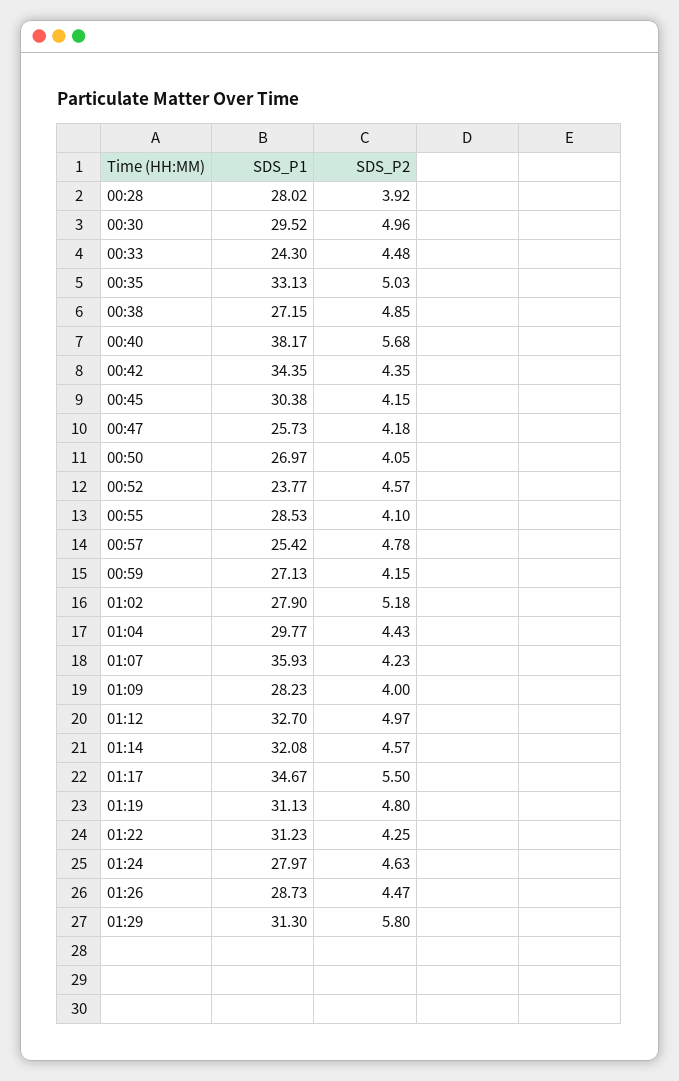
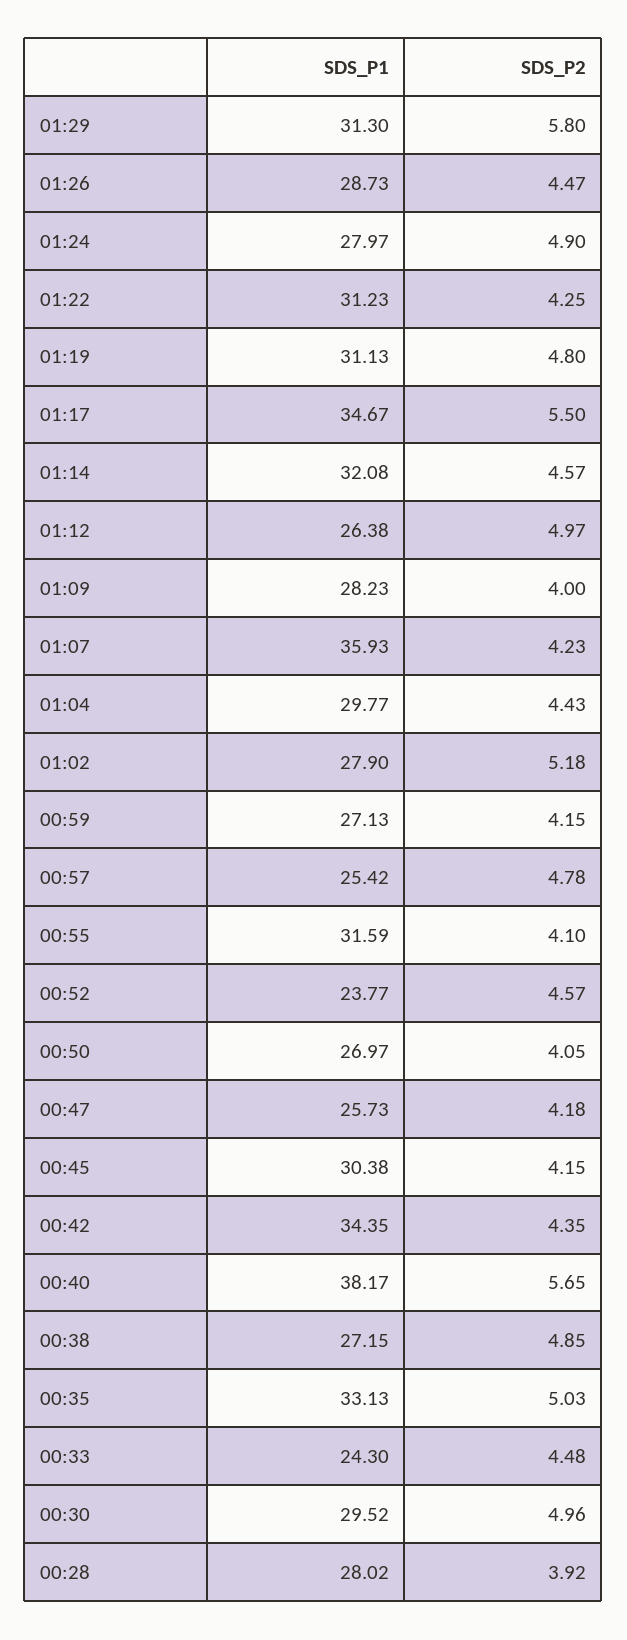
  {
    "SDS_P1": {
      "00:28": 28.02,
      "00:30": 29.52,
      "00:33": 24.3,
      "00:35": 33.13,
      "00:38": 27.15,
      "00:40": 38.17,
      "00:42": 34.35,
      "00:45": 30.38,
      "00:47": 25.73,
      "00:50": 26.97,
      "00:52": 23.77,
-     "00:55": 28.53,
+     "00:55": 31.59,
      "00:57": 25.42,
      "00:59": 27.13,
      "01:02": 27.9,
      "01:04": 29.77,
      "01:07": 35.93,
      "01:09": 28.23,
-     "01:12": 32.7,
+     "01:12": 26.38,
      "01:14": 32.08,
      "01:17": 34.67,
      "01:19": 31.13,
      "01:22": 31.23,
      "01:24": 27.97,
      "01:26": 28.73,
      "01:29": 31.3
    },
    "SDS_P2": {
      "00:28": 3.92,
      "00:30": 4.96,
      "00:33": 4.48,
      "00:35": 5.03,
      "00:38": 4.85,
-     "00:40": 5.68,
+     "00:40": 5.65,
      "00:42": 4.35,
      "00:45": 4.15,
      "00:47": 4.18,
      "00:50": 4.05,
      "00:52": 4.57,
      "00:55": 4.1,
      "00:57": 4.78,
      "00:59": 4.15,
      "01:02": 5.18,
      "01:04": 4.43,
      "01:07": 4.23,
      "01:09": 4,
      "01:12": 4.97,
      "01:14": 4.57,
      "01:17": 5.5,
      "01:19": 4.8,
      "01:22": 4.25,
-     "01:24": 4.63,
+     "01:24": 4.9,
      "01:26": 4.47,
      "01:29": 5.8
    }
  }

